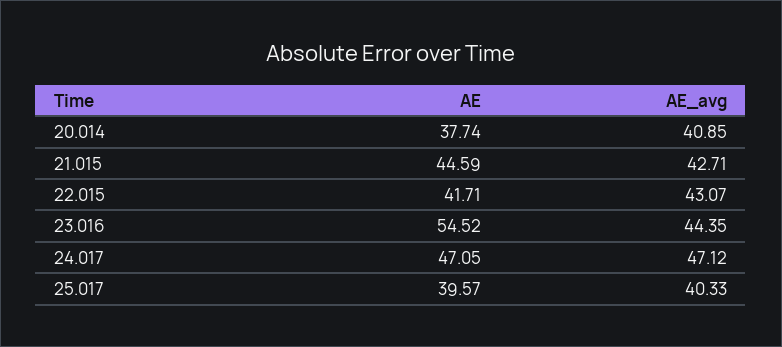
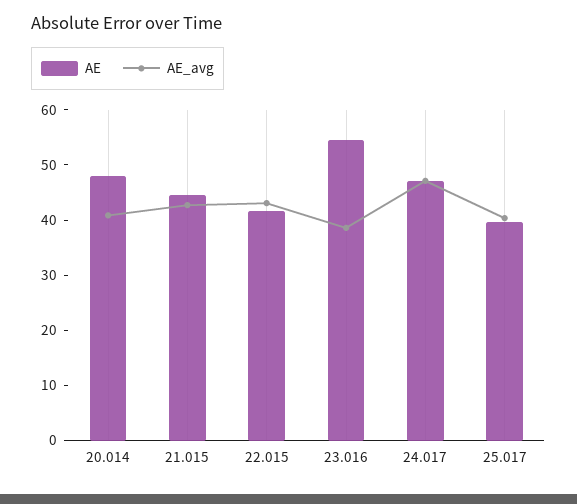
  {
    "AE": {
-     "20.014": 37.74,
+     "20.014": 48,
      "21.015": 44.59,
      "22.015": 41.71,
      "23.016": 54.52,
      "24.017": 47.05,
      "25.017": 39.57
    },
    "AE_avg": {
      "20.014": 40.85,
      "21.015": 42.71,
      "22.015": 43.07,
-     "23.016": 44.35,
+     "23.016": 38,
      "24.017": 47.12,
      "25.017": 40.33
    }
  }

